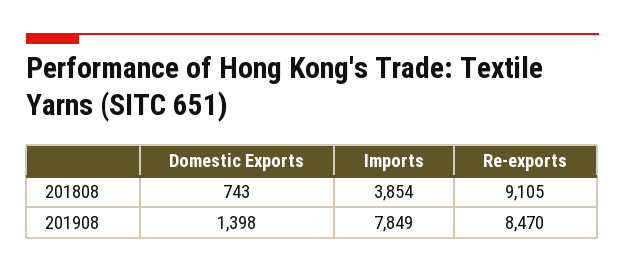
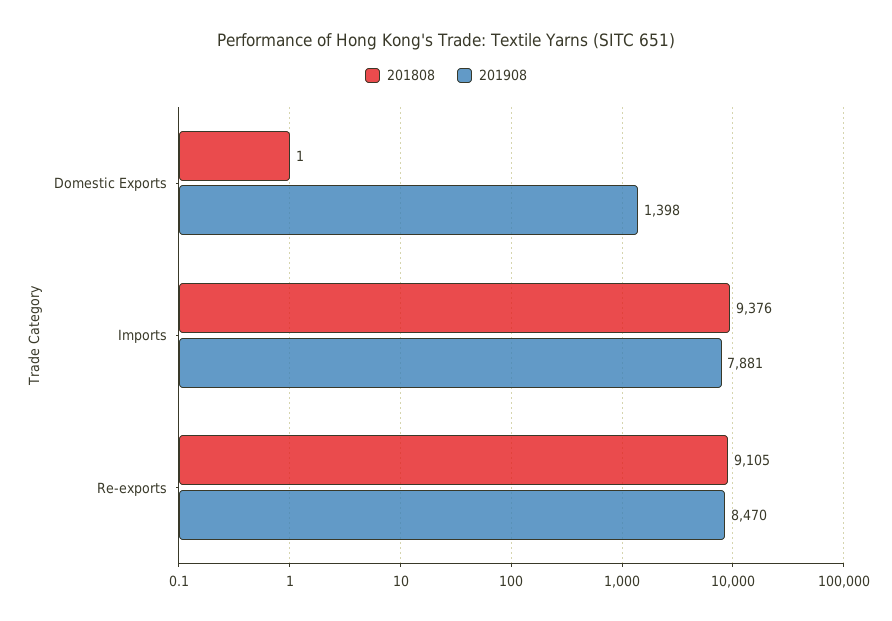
  {
    "201808": {
-     "Domestic Exports": 743,
+     "Domestic Exports": 1,
-     "Imports": 3854,
+     "Imports": 9376,
      "Re-exports": 9105
    },
    "201908": {
      "Domestic Exports": 1398,
-     "Imports": 7849,
+     "Imports": 7881,
      "Re-exports": 8470
    }
  }

